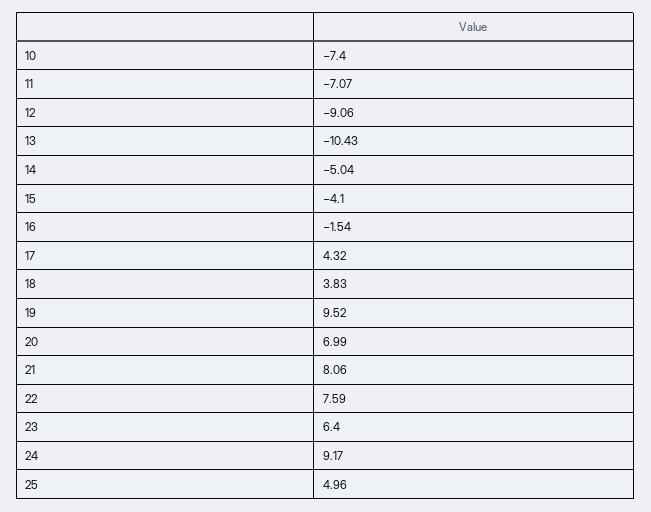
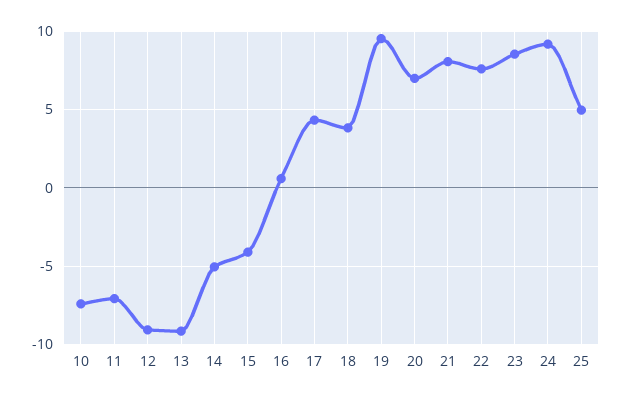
  {
    "10": -7.4,
    "11": -7.07,
    "12": -9.06,
-   "13": -10.43,
+   "13": -9,
    "14": -5.04,
    "15": -4.1,
-   "16": -1.54,
+   "16": 0.5,
    "17": 4.32,
    "18": 3.83,
    "19": 9.52,
    "20": 6.99,
    "21": 8.06,
    "22": 7.59,
-   "23": 6.4,
+   "23": 8.5,
    "24": 9.17,
    "25": 4.96
  }

